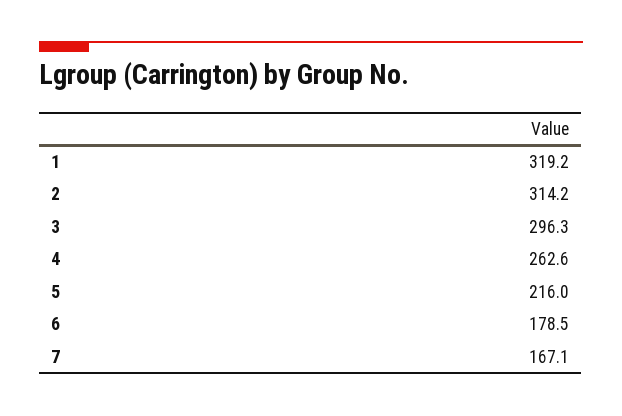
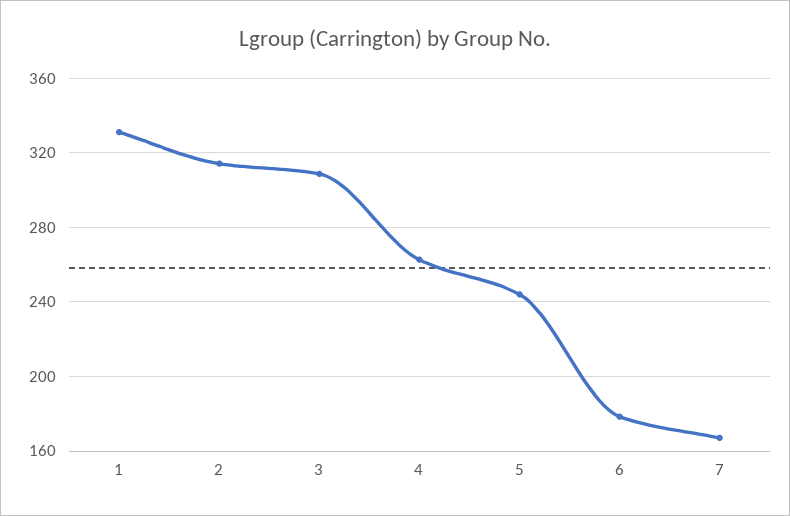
  {
-   "1": 319.2,
+   "1": 330,
    "2": 314.2,
-   "3": 296.3,
+   "3": 310,
    "4": 262.6,
-   "5": 216,
+   "5": 245,
    "6": 178.5,
    "7": 167.1
  }

